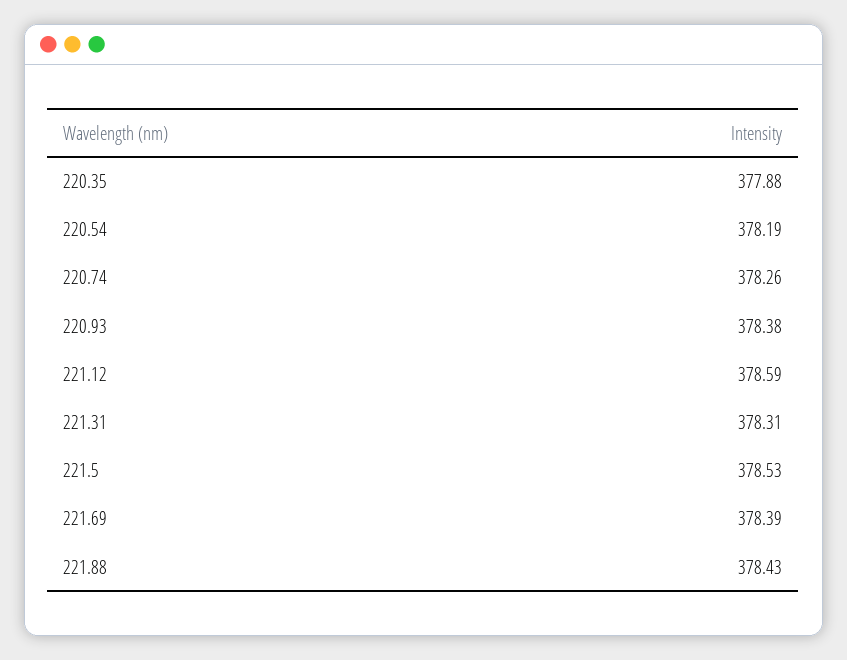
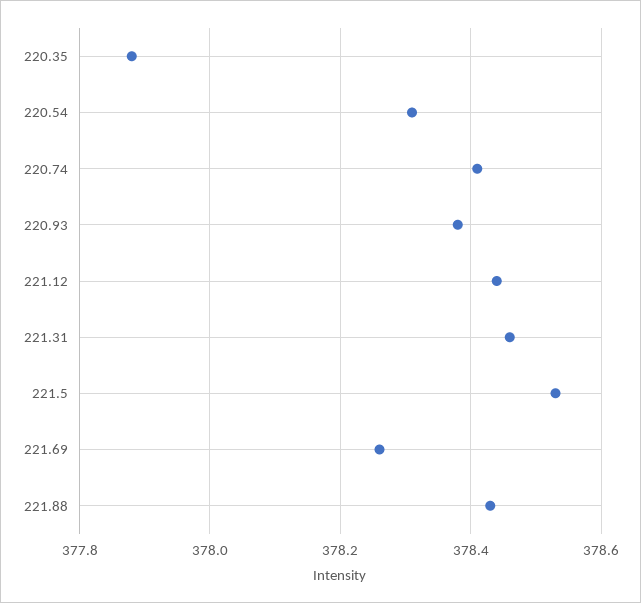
  {
    "220.35": 377.88,
-   "220.54": 378.19,
+   "220.54": 378.3,
-   "220.74": 378.26,
+   "220.74": 378.4,
    "220.93": 378.38,
-   "221.12": 378.59,
+   "221.12": 378.45,
-   "221.31": 378.31,
+   "221.31": 378.45,
    "221.5": 378.53,
-   "221.69": 378.39,
+   "221.69": 378.25,
    "221.88": 378.43
  }

